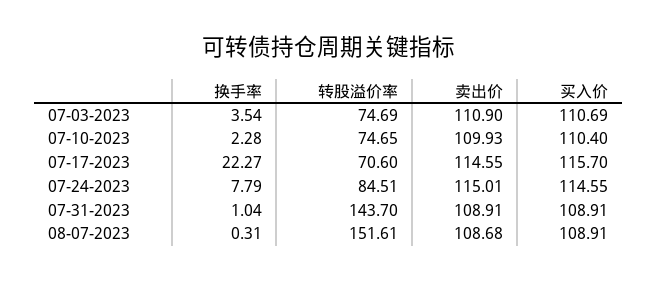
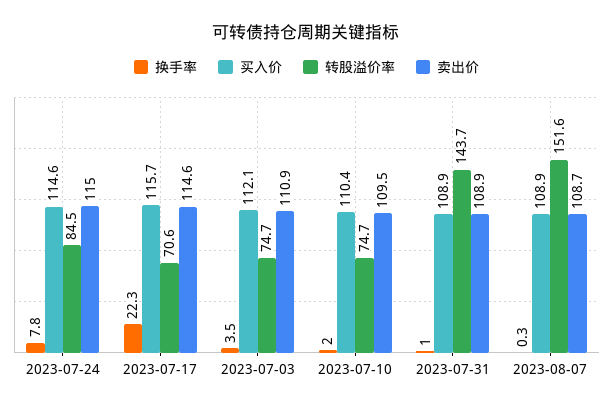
  {
    "换手率": {
      "07-03-2023": 3.54,
-     "07-10-2023": 2.28,
+     "07-10-2023": 2,
      "07-17-2023": 22.27,
      "07-24-2023": 7.79,
      "07-31-2023": 1.04,
      "08-07-2023": 0.31
    },
    "转股溢价率": {
      "07-03-2023": 74.69,
      "07-10-2023": 74.65,
      "07-17-2023": 70.6,
      "07-24-2023": 84.51,
      "07-31-2023": 143.7,
      "08-07-2023": 151.61
    },
    "卖出价": {
      "07-03-2023": 110.9,
-     "07-10-2023": 109.93,
+     "07-10-2023": 109.5,
      "07-17-2023": 114.55,
      "07-24-2023": 115.01,
      "07-31-2023": 108.91,
      "08-07-2023": 108.68
    },
    "买入价": {
-     "07-03-2023": 110.69,
+     "07-03-2023": 112.1,
      "07-10-2023": 110.4,
      "07-17-2023": 115.7,
      "07-24-2023": 114.55,
      "07-31-2023": 108.91,
      "08-07-2023": 108.91
    }
  }

